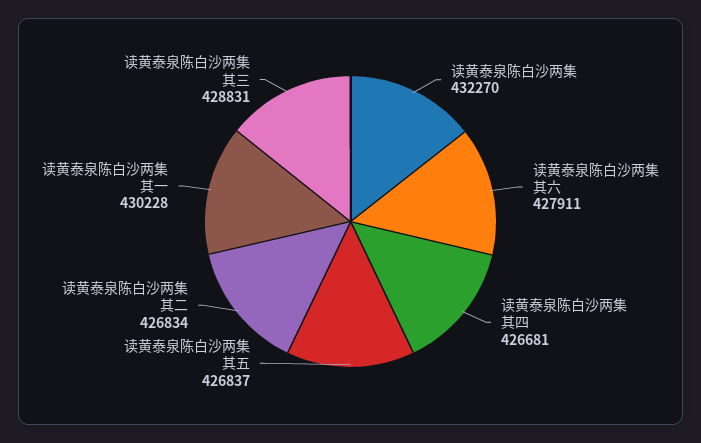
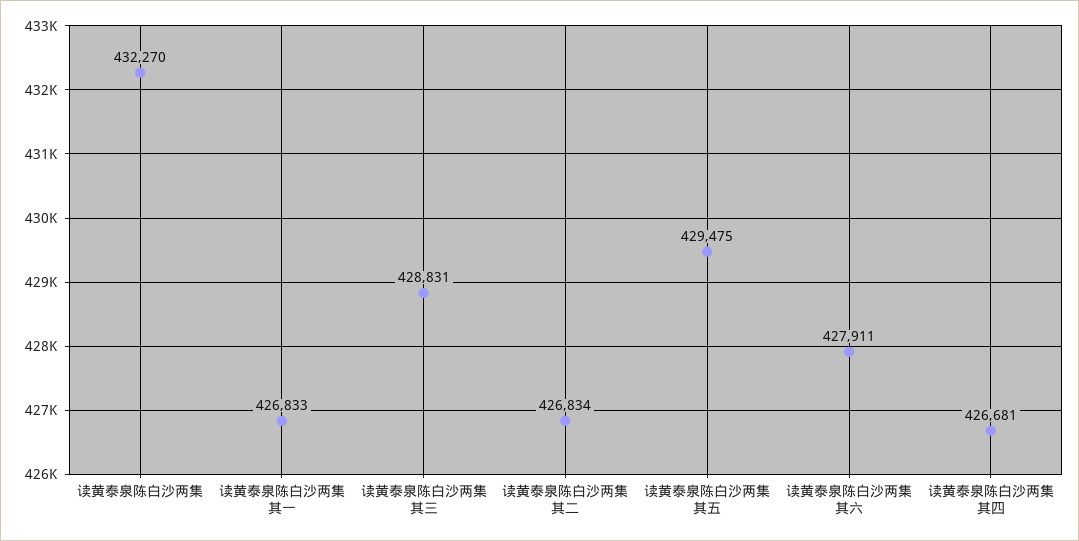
  {
    "读黄泰泉陈白沙两集": 432270,
    "读黄泰泉陈白沙两集 其六": 427911,
    "读黄泰泉陈白沙两集 其四": 426681,
-   "读黄泰泉陈白沙两集 其五": 426837,
+   "读黄泰泉陈白沙两集 其五": 429475,
    "读黄泰泉陈白沙两集 其二": 426834,
-   "读黄泰泉陈白沙两集 其一": 430228,
+   "读黄泰泉陈白沙两集 其一": 426833,
    "读黄泰泉陈白沙两集 其三": 428831
  }

